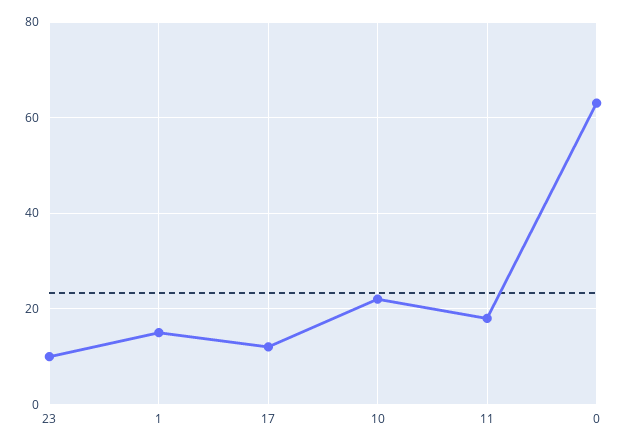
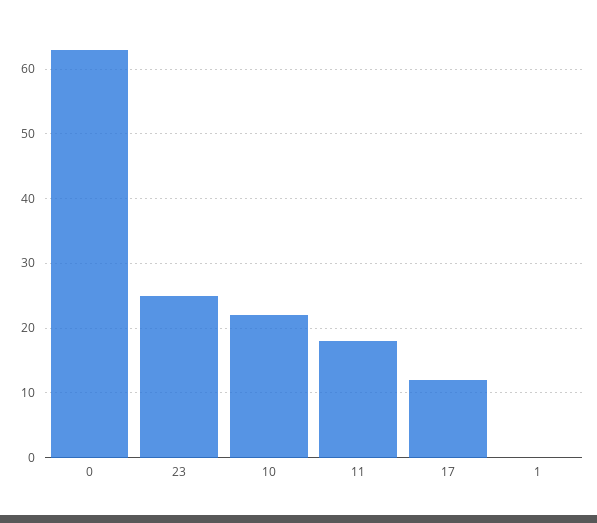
  {
-   "23": 10,
+   "23": 25,
-   "1": 15,
+   "1": 0,
    "17": 12,
    "10": 22,
    "11": 18,
    "0": 63
  }

